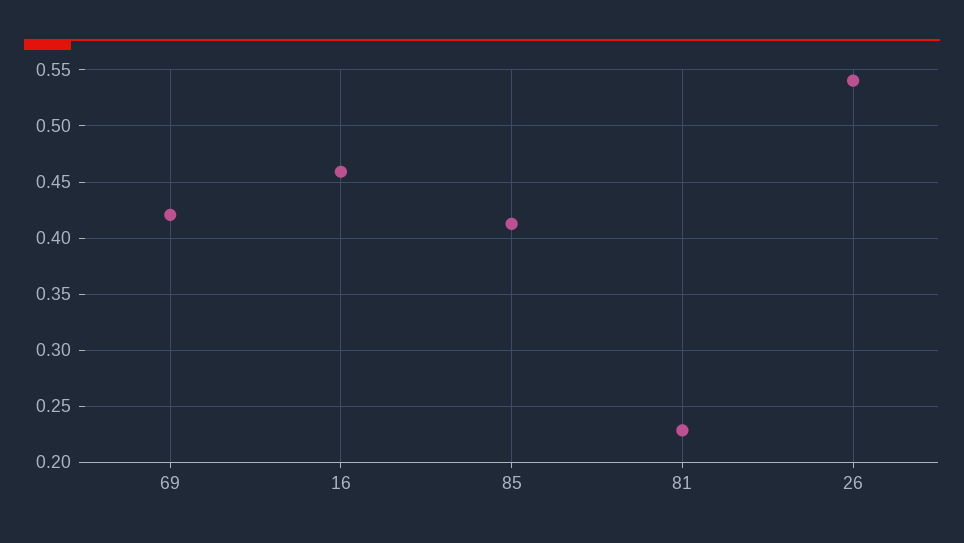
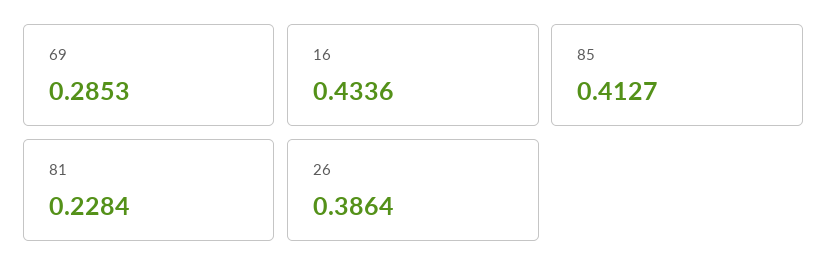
  {
-   "69": 0.42,
+   "69": 0.2853,
-   "16": 0.46,
+   "16": 0.4336,
    "85": 0.4127,
    "81": 0.2284,
-   "26": 0.54
+   "26": 0.3864
  }

